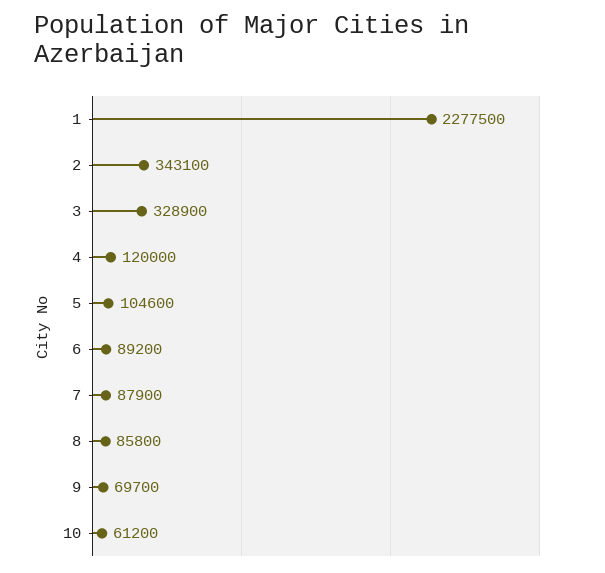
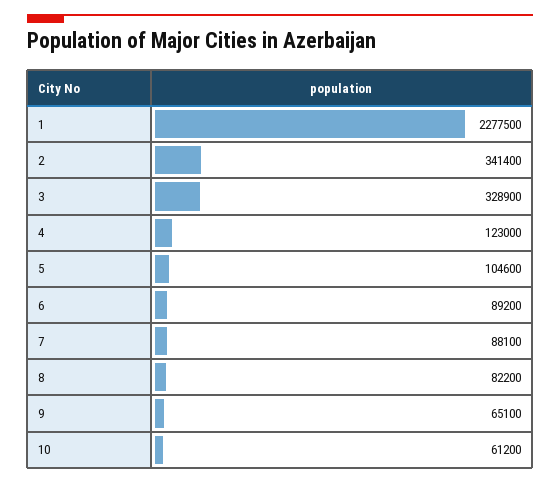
  {
    "1": 2277500,
-   "2": 343100,
+   "2": 341400,
    "3": 328900,
-   "4": 120000,
+   "4": 123000,
    "5": 104600,
    "6": 89200,
-   "7": 87900,
+   "7": 88100,
-   "8": 85800,
+   "8": 82200,
-   "9": 69700,
+   "9": 65100,
    "10": 61200
  }

